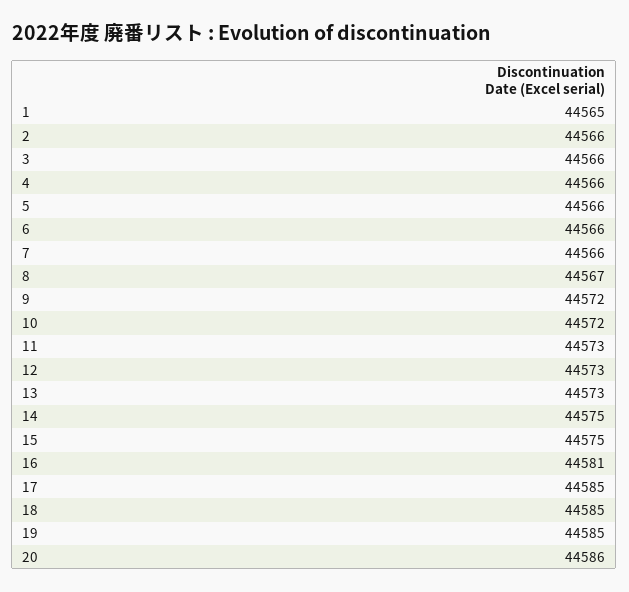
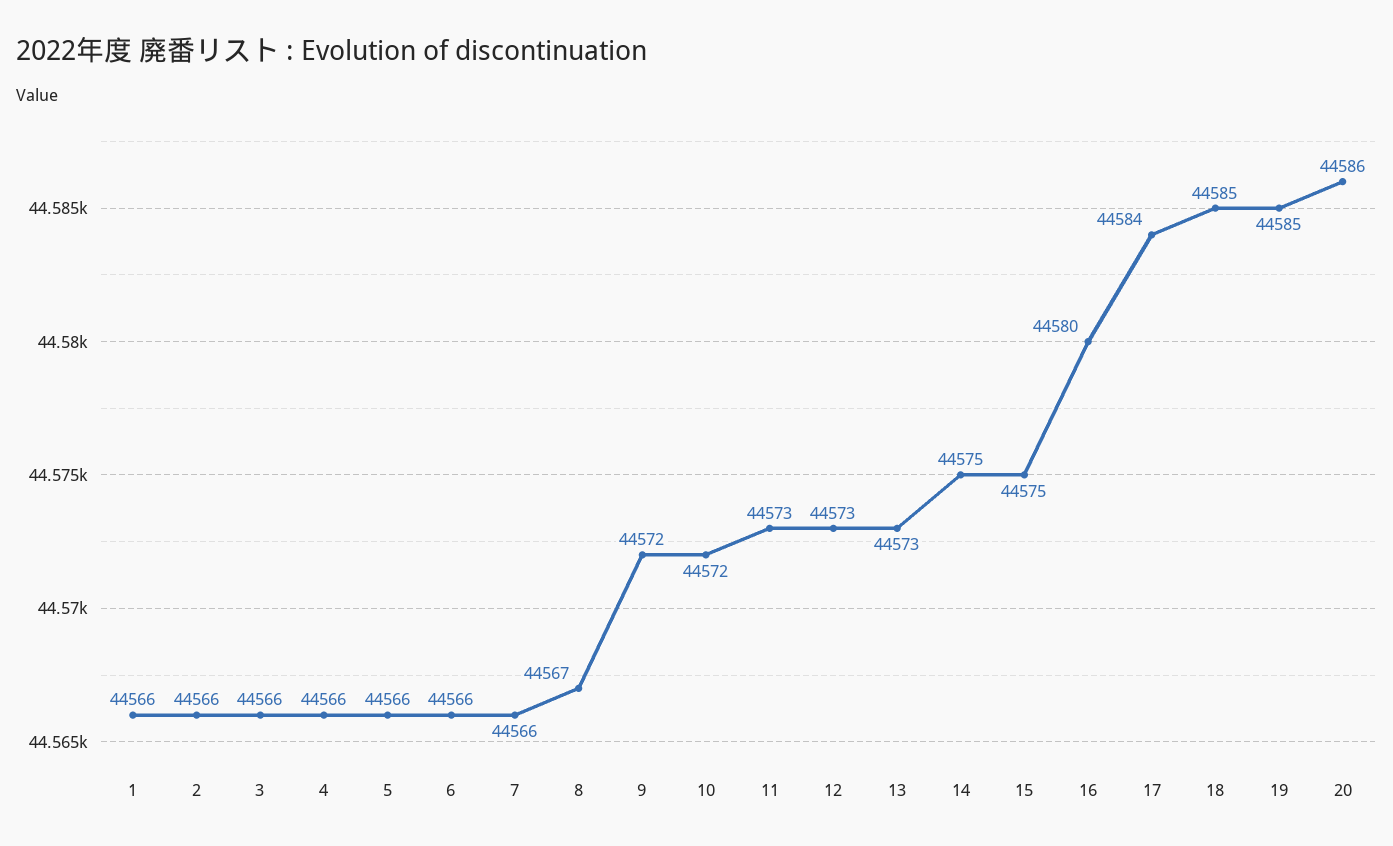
  {
-   "1": 44565,
+   "1": 44566,
    "2": 44566,
    "3": 44566,
    "4": 44566,
    "5": 44566,
    "6": 44566,
    "7": 44566,
    "8": 44567,
    "9": 44572,
    "10": 44572,
    "11": 44573,
    "12": 44573,
    "13": 44573,
    "14": 44575,
    "15": 44575,
-   "16": 44581,
+   "16": 44580,
-   "17": 44585,
+   "17": 44584,
    "18": 44585,
    "19": 44585,
    "20": 44586
  }

